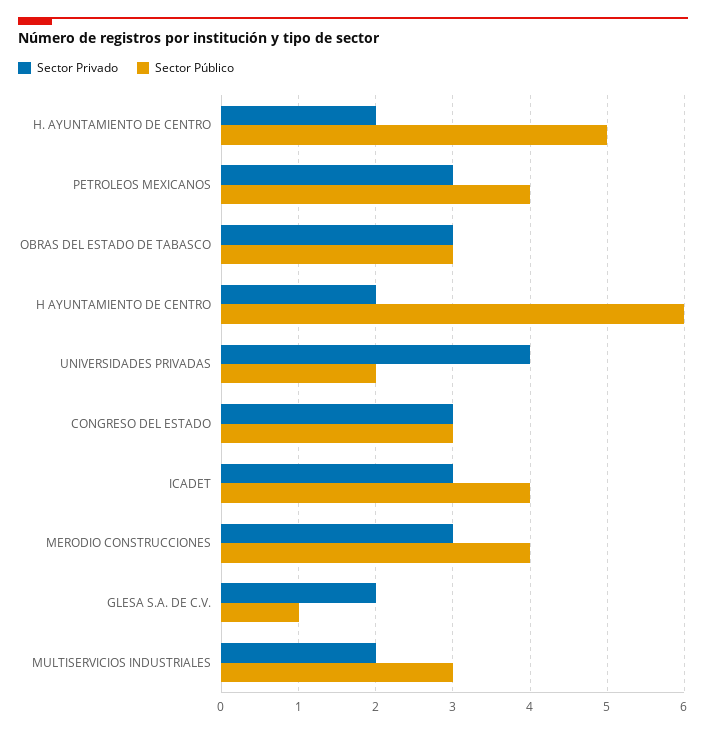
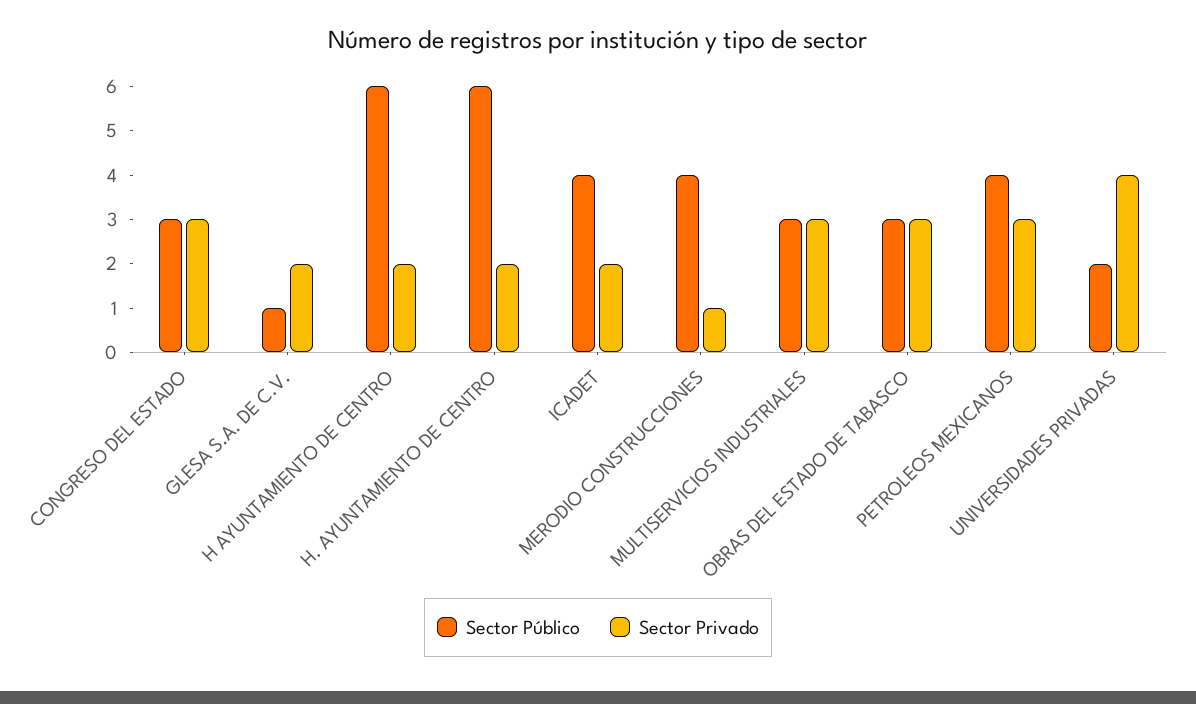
  {
    "Sector Privado": {
      "H. AYUNTAMIENTO DE CENTRO": 2,
      "PETROLEOS MEXICANOS": 3,
      "OBRAS DEL ESTADO DE TABASCO": 3,
      "H AYUNTAMIENTO DE CENTRO": 2,
      "UNIVERSIDADES PRIVADAS": 4,
      "CONGRESO DEL ESTADO": 3,
-     "ICADET": 3,
+     "ICADET": 2,
-     "MERODIO CONSTRUCCIONES": 3,
+     "MERODIO CONSTRUCCIONES": 1,
      "GLESA S.A. DE C.V.": 2,
-     "MULTISERVICIOS INDUSTRIALES": 2
+     "MULTISERVICIOS INDUSTRIALES": 3
    },
    "Sector Público": {
-     "H. AYUNTAMIENTO DE CENTRO": 5,
+     "H. AYUNTAMIENTO DE CENTRO": 6,
      "PETROLEOS MEXICANOS": 4,
      "OBRAS DEL ESTADO DE TABASCO": 3,
      "H AYUNTAMIENTO DE CENTRO": 6,
      "UNIVERSIDADES PRIVADAS": 2,
      "CONGRESO DEL ESTADO": 3,
      "ICADET": 4,
      "MERODIO CONSTRUCCIONES": 4,
      "GLESA S.A. DE C.V.": 1,
      "MULTISERVICIOS INDUSTRIALES": 3
    }
  }

